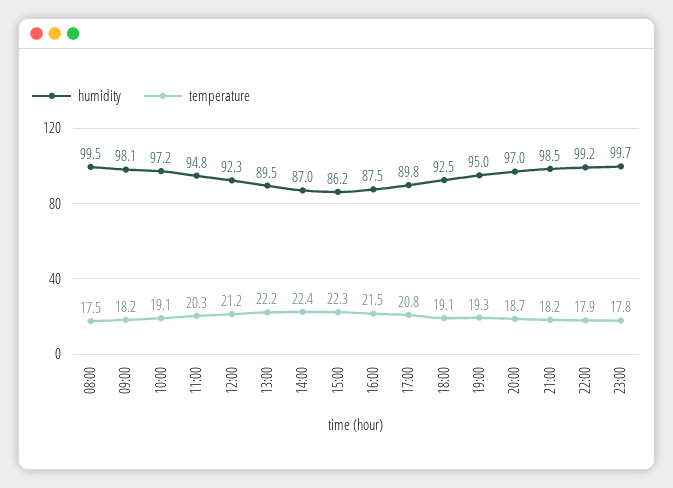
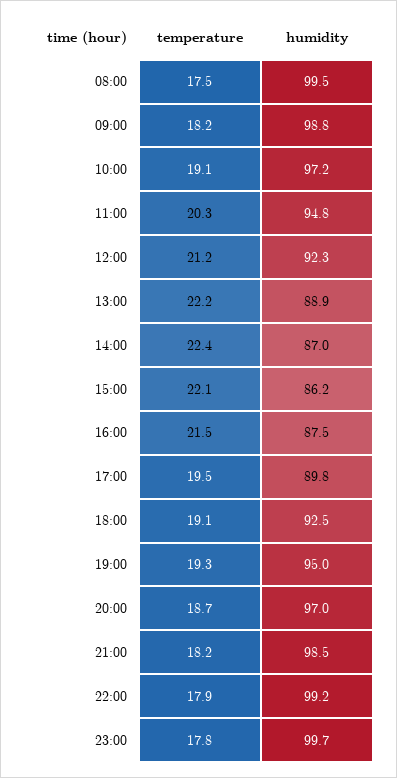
  {
    "humidity": {
      "08:00": 99.5,
-     "09:00": 98.1,
+     "09:00": 98.8,
      "10:00": 97.2,
      "11:00": 94.8,
      "12:00": 92.3,
-     "13:00": 89.5,
+     "13:00": 88.9,
      "14:00": 87,
      "15:00": 86.2,
      "16:00": 87.5,
      "17:00": 89.8,
      "18:00": 92.5,
      "19:00": 95,
      "20:00": 97,
      "21:00": 98.5,
      "22:00": 99.2,
      "23:00": 99.7
    },
    "temperature": {
      "08:00": 17.5,
      "09:00": 18.2,
      "10:00": 19.1,
      "11:00": 20.3,
      "12:00": 21.2,
      "13:00": 22.2,
      "14:00": 22.4,
-     "15:00": 22.3,
+     "15:00": 22.1,
      "16:00": 21.5,
-     "17:00": 20.8,
+     "17:00": 19.5,
      "18:00": 19.1,
      "19:00": 19.3,
      "20:00": 18.7,
      "21:00": 18.2,
      "22:00": 17.9,
      "23:00": 17.8
    }
  }

